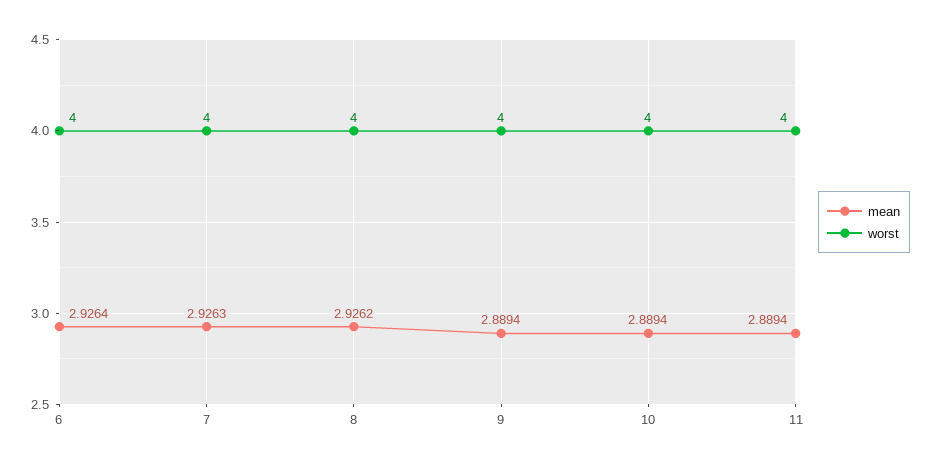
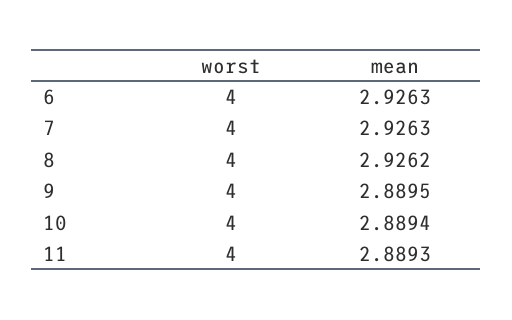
  {
    "mean": {
-     "6": 2.9264,
+     "6": 2.9263,
      "7": 2.9263,
      "8": 2.9262,
-     "9": 2.8894,
+     "9": 2.8895,
      "10": 2.8894,
-     "11": 2.8894
+     "11": 2.8893
    },
    "worst": {
      "6": 4,
      "7": 4,
      "8": 4,
      "9": 4,
      "10": 4,
      "11": 4
    }
  }

